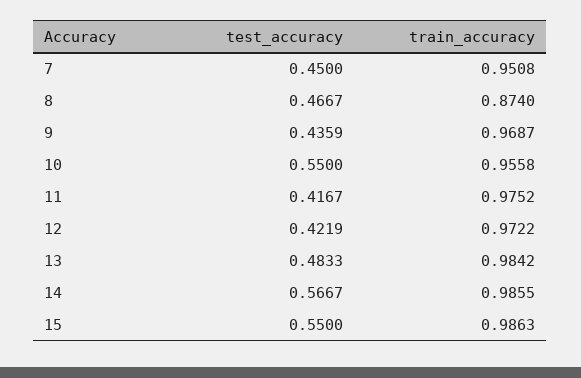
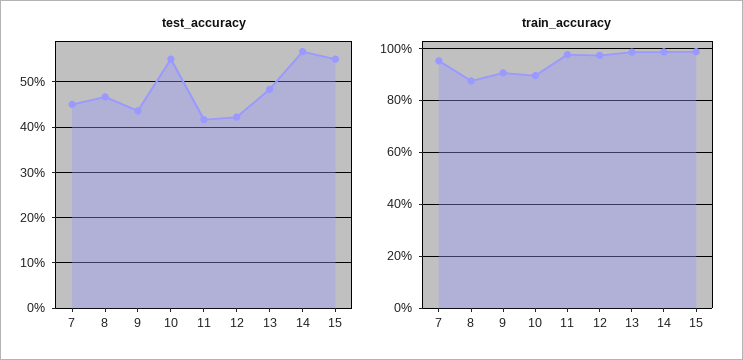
  {
    "test_accuracy": {
      "7": 0.45,
      "8": 0.4667,
      "9": 0.4359,
      "10": 0.55,
      "11": 0.4167,
      "12": 0.4219,
      "13": 0.4833,
      "14": 0.5667,
      "15": 0.55
    },
    "train_accuracy": {
      "7": 0.9508,
      "8": 0.874,
-     "9": 0.9687,
+     "9": 0.9,
-     "10": 0.9558,
+     "10": 0.9,
      "11": 0.9752,
      "12": 0.9722,
      "13": 0.9842,
      "14": 0.9855,
      "15": 0.9863
    }
  }

